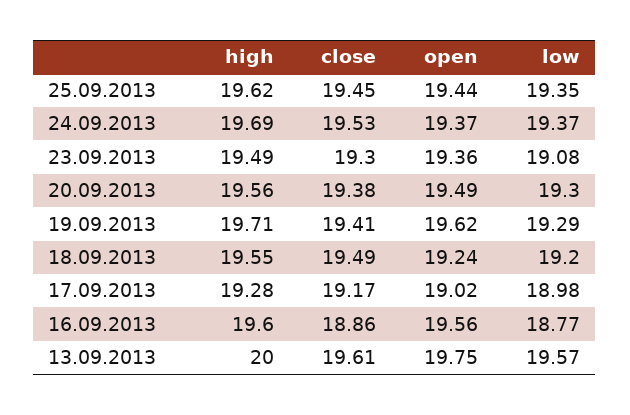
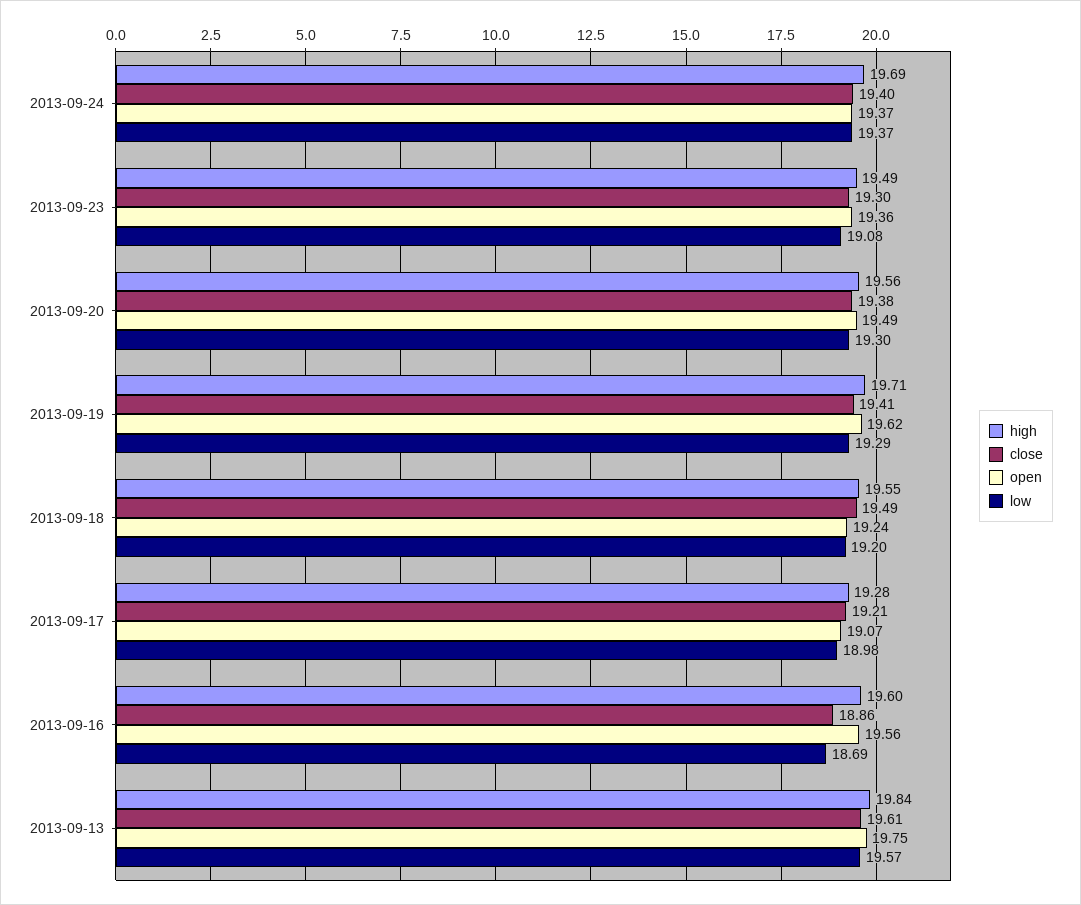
  {
    "high": {
-     "25.09.2013": 19.62,
      "24.09.2013": 19.69,
      "23.09.2013": 19.49,
      "20.09.2013": 19.56,
      "19.09.2013": 19.71,
      "18.09.2013": 19.55,
      "17.09.2013": 19.28,
      "16.09.2013": 19.6,
-     "13.09.2013": 20
+     "13.09.2013": 19.84
    },
    "close": {
-     "25.09.2013": 19.45,
-     "24.09.2013": 19.53,
+     "24.09.2013": 19.4,
      "23.09.2013": 19.3,
      "20.09.2013": 19.38,
      "19.09.2013": 19.41,
      "18.09.2013": 19.49,
-     "17.09.2013": 19.17,
+     "17.09.2013": 19.21,
      "16.09.2013": 18.86,
      "13.09.2013": 19.61
    },
    "open": {
-     "25.09.2013": 19.44,
      "24.09.2013": 19.37,
      "23.09.2013": 19.36,
      "20.09.2013": 19.49,
      "19.09.2013": 19.62,
      "18.09.2013": 19.24,
-     "17.09.2013": 19.02,
+     "17.09.2013": 19.07,
      "16.09.2013": 19.56,
      "13.09.2013": 19.75
    },
    "low": {
-     "25.09.2013": 19.35,
      "24.09.2013": 19.37,
      "23.09.2013": 19.08,
      "20.09.2013": 19.3,
      "19.09.2013": 19.29,
      "18.09.2013": 19.2,
      "17.09.2013": 18.98,
-     "16.09.2013": 18.77,
+     "16.09.2013": 18.69,
      "13.09.2013": 19.57
    }
  }

